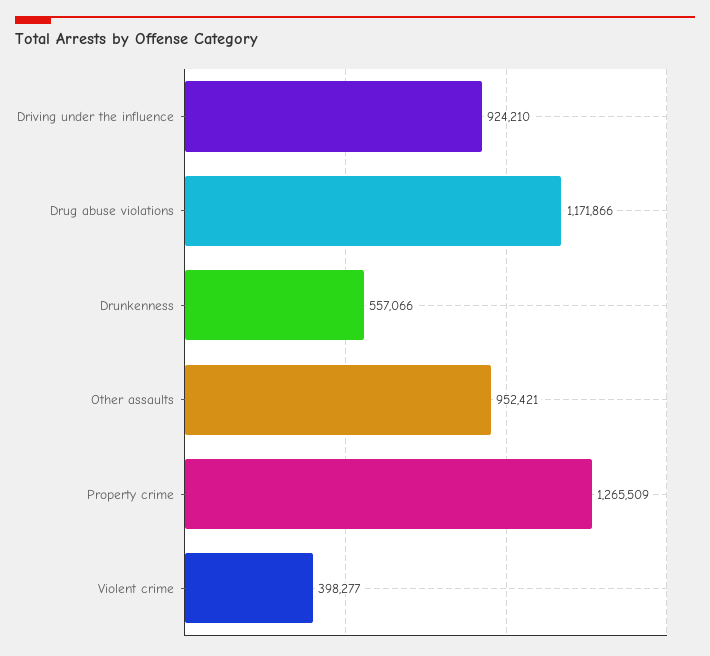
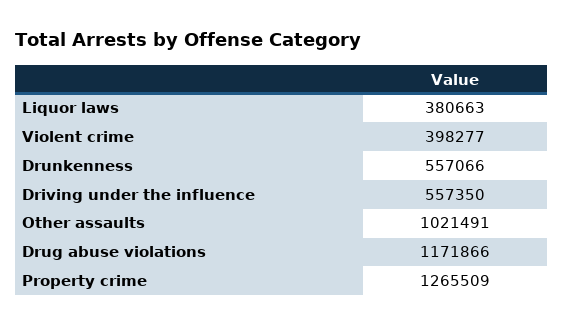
  {
-   "Driving under the influence": 924210,
+   "Driving under the influence": 557350,
    "Drug abuse violations": 1171866,
    "Drunkenness": 557066,
-   "Other assaults": 952421,
+   "Other assaults": 1021491,
    "Property crime": 1265509,
-   "Violent crime": 398277
+   "Violent crime": 398277,
+   "Liquor laws": 380663
  }

